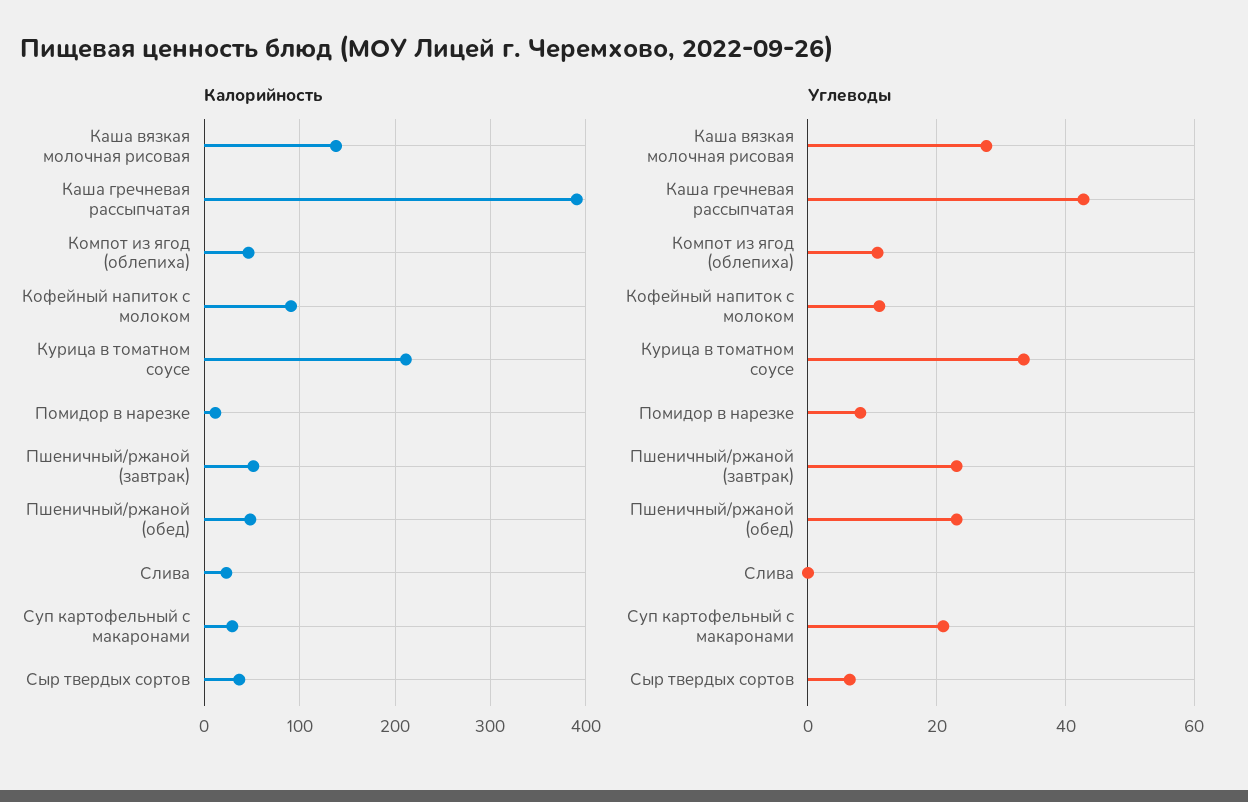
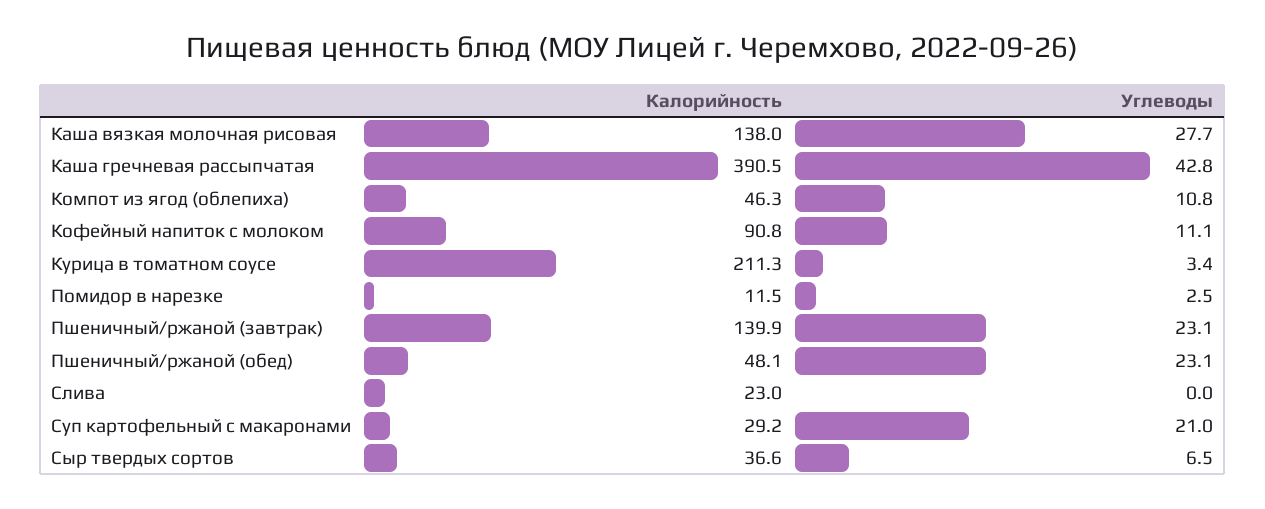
  {
    "Калорийность": {
      "Каша вязкая молочная рисовая": 138,
      "Каша гречневая рассыпчатая": 390.5,
      "Компот из ягод (облепиха)": 46.3,
      "Кофейный напиток с молоком": 90.8,
      "Курица в томатном соусе": 211.3,
      "Помидор в нарезке": 11.5,
-     "Пшеничный/ржаной (завтрак)": 50,
+     "Пшеничный/ржаной (завтрак)": 139.9,
      "Пшеничный/ржаной (обед)": 48.1,
      "Слива": 23,
      "Суп картофельный с макаронами": 29.2,
      "Сыр твердых сортов": 36.6
    },
    "Углеводы": {
      "Каша вязкая молочная рисовая": 27.7,
      "Каша гречневая рассыпчатая": 42.8,
      "Компот из ягод (облепиха)": 10.8,
      "Кофейный напиток с молоком": 11.1,
-     "Курица в томатном соусе": 34,
+     "Курица в томатном соусе": 3.4,
-     "Помидор в нарезке": 8,
+     "Помидор в нарезке": 2.5,
      "Пшеничный/ржаной (завтрак)": 23.1,
      "Пшеничный/ржаной (обед)": 23.1,
      "Слива": 0,
      "Суп картофельный с макаронами": 21,
      "Сыр твердых сортов": 6.5
    }
  }

